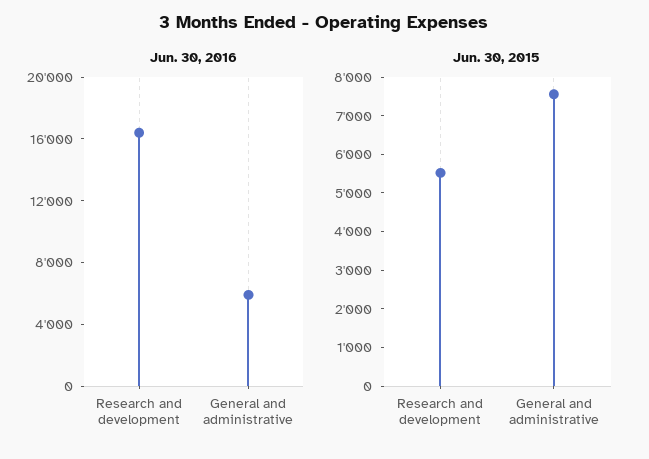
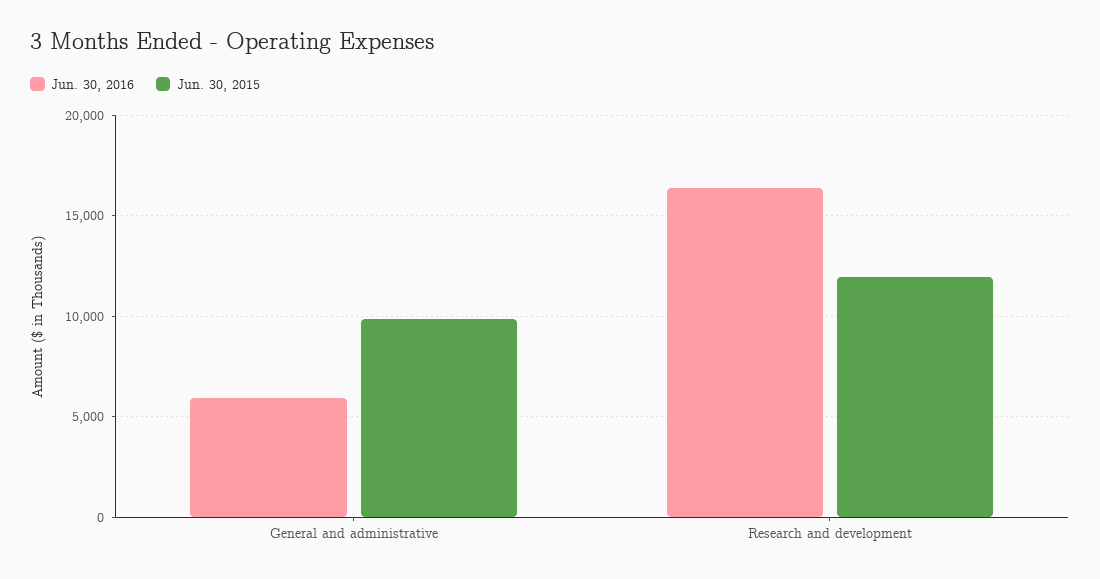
  {
    "Jun. 30, 2016": {
      "Research and development": 16500,
      "General and administrative": 6000
    },
    "Jun. 30, 2015": {
-     "Research and development": 5500,
+     "Research and development": 12000,
-     "General and administrative": 7500
+     "General and administrative": 10000
    }
  }

